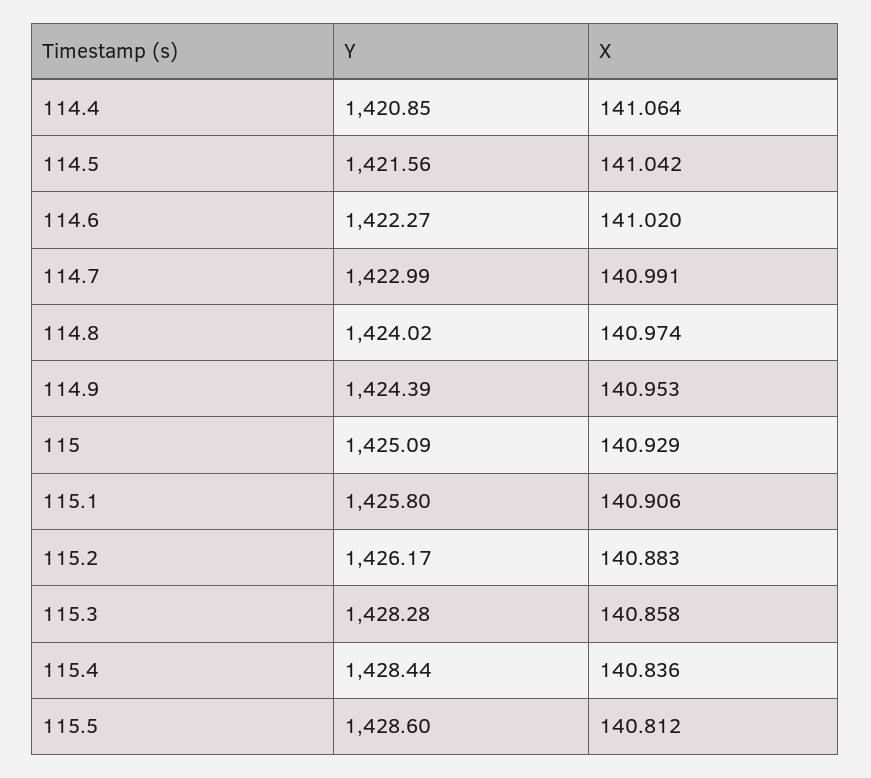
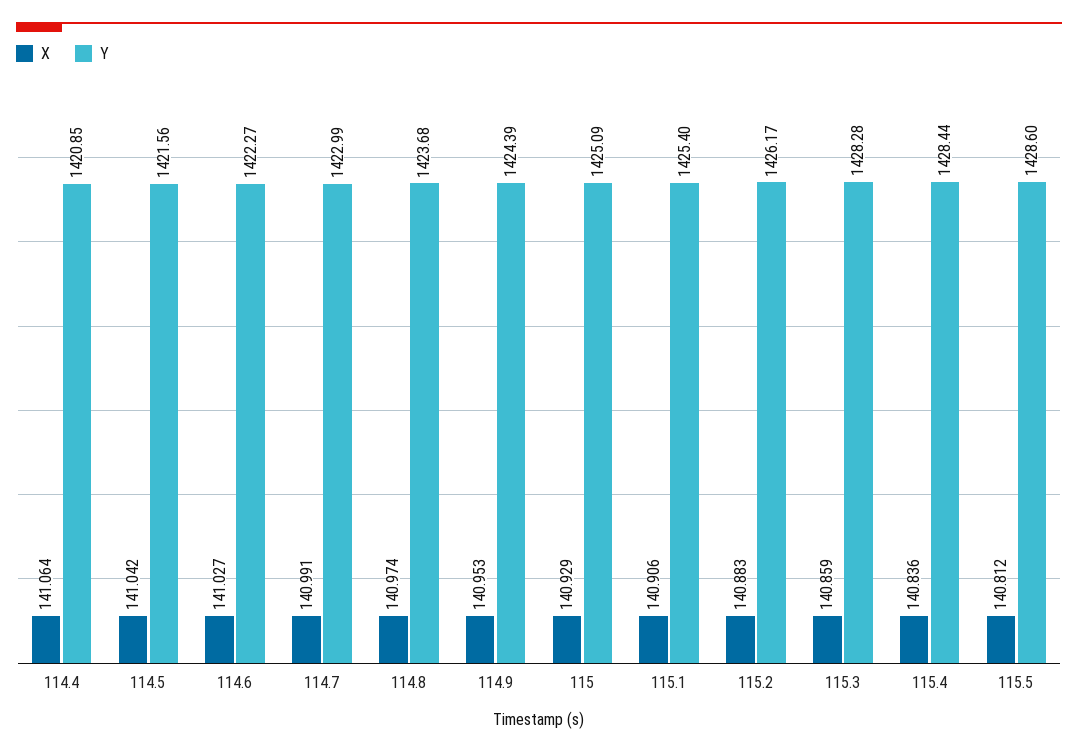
  {
    "Y": {
      "114.4": 1420.85,
      "114.5": 1421.56,
      "114.6": 1422.27,
      "114.7": 1422.99,
-     "114.8": 1424.02,
+     "114.8": 1423.68,
      "114.9": 1424.39,
      "115": 1425.09,
-     "115.1": 1425.8,
+     "115.1": 1425.4,
      "115.2": 1426.17,
      "115.3": 1428.28,
      "115.4": 1428.44,
      "115.5": 1428.6
    },
    "X": {
      "114.4": 141.064,
      "114.5": 141.042,
-     "114.6": 141.02,
+     "114.6": 141.027,
      "114.7": 140.991,
      "114.8": 140.974,
      "114.9": 140.953,
      "115": 140.929,
      "115.1": 140.906,
      "115.2": 140.883,
-     "115.3": 140.858,
+     "115.3": 140.859,
      "115.4": 140.836,
      "115.5": 140.812
    }
  }

